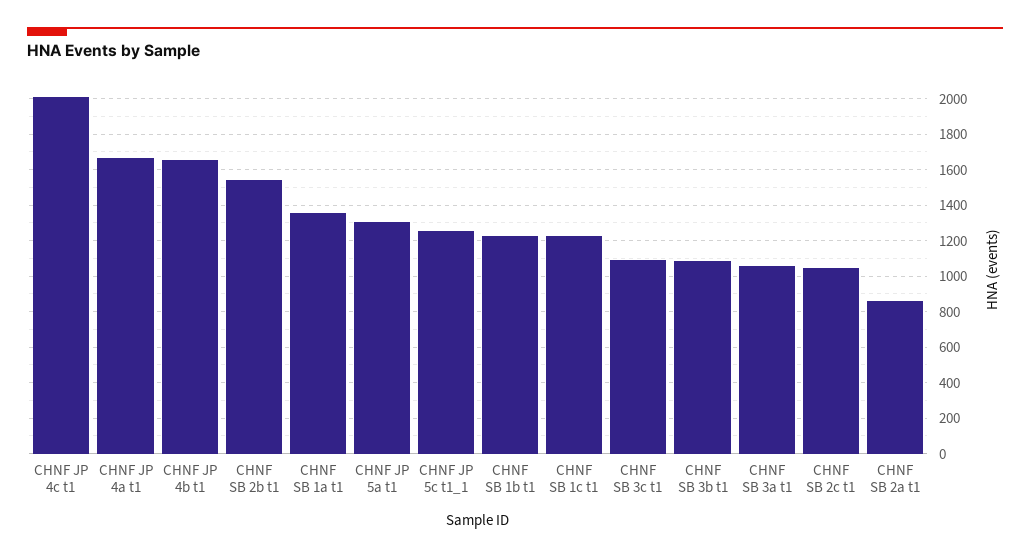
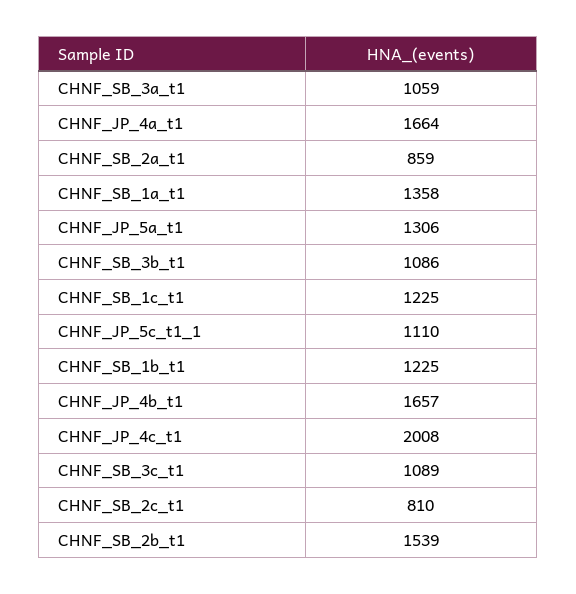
  {
    "CHNF JP 4c t1": 2008,
    "CHNF JP 4a t1": 1664,
    "CHNF JP 4b t1": 1657,
    "CHNF SB 2b t1": 1539,
    "CHNF SB 1a t1": 1358,
    "CHNF JP 5a t1": 1306,
-   "CHNF JP 5c t1_1": 1250,
+   "CHNF JP 5c t1_1": 1110,
    "CHNF SB 1b t1": 1225,
    "CHNF SB 1c t1": 1225,
    "CHNF SB 3c t1": 1089,
    "CHNF SB 3b t1": 1086,
    "CHNF SB 3a t1": 1059,
-   "CHNF SB 2c t1": 1050,
+   "CHNF SB 2c t1": 810,
    "CHNF SB 2a t1": 859
  }

